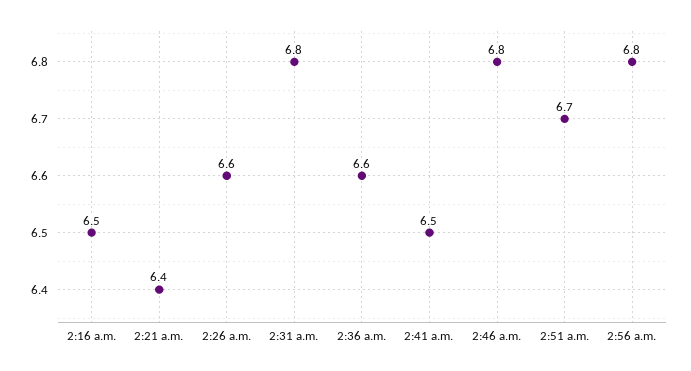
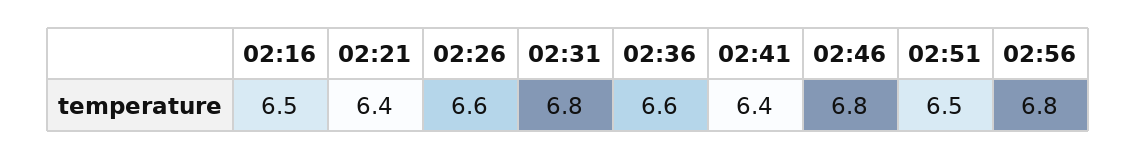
  {
    "2:16 a.m.": 6.5,
    "2:21 a.m.": 6.4,
    "2:26 a.m.": 6.6,
    "2:31 a.m.": 6.8,
    "2:36 a.m.": 6.6,
-   "2:41 a.m.": 6.5,
+   "2:41 a.m.": 6.4,
    "2:46 a.m.": 6.8,
-   "2:51 a.m.": 6.7,
+   "2:51 a.m.": 6.5,
    "2:56 a.m.": 6.8
  }

